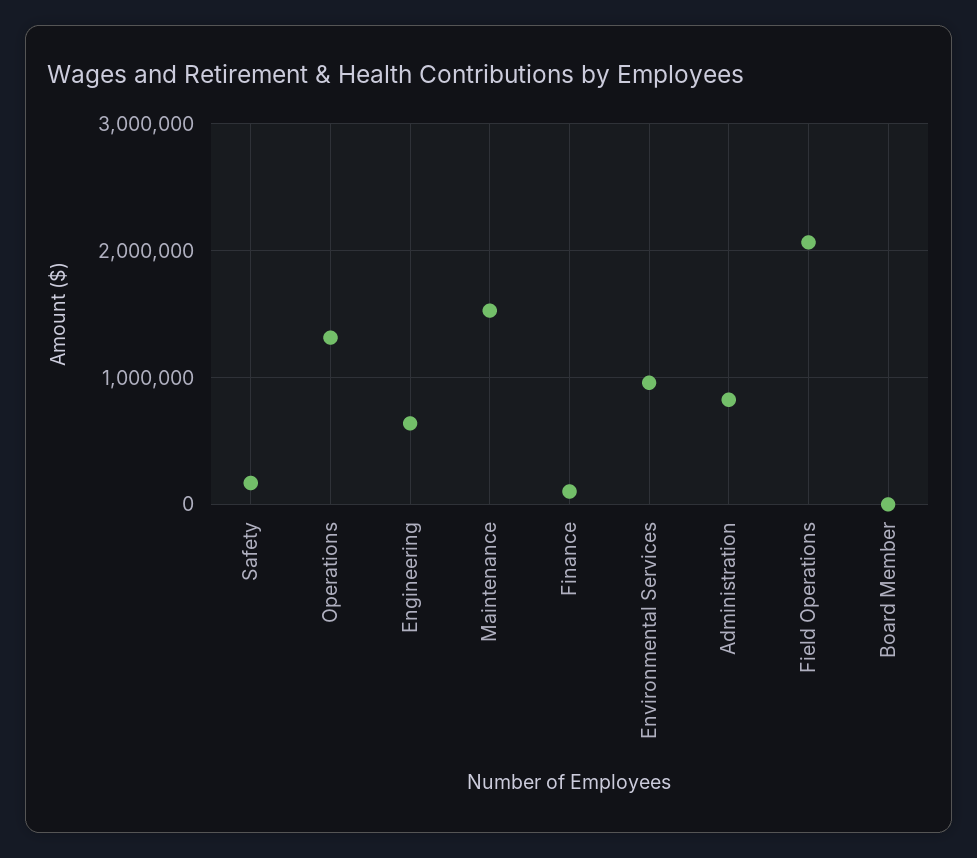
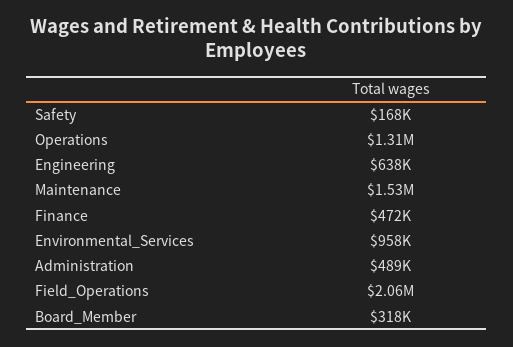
  {
    "Safety": 168000,
    "Operations": 1310000,
    "Engineering": 638000,
    "Maintenance": 1530000,
-   "Finance": 100000,
+   "Finance": 472000,
    "Environmental Services": 958000,
-   "Administration": 800000,
+   "Administration": 489000,
    "Field Operations": 2060000,
-   "Board Member": 0
+   "Board Member": 318000
  }

